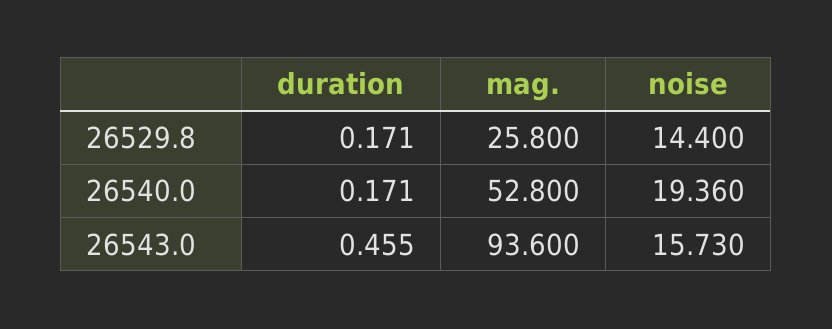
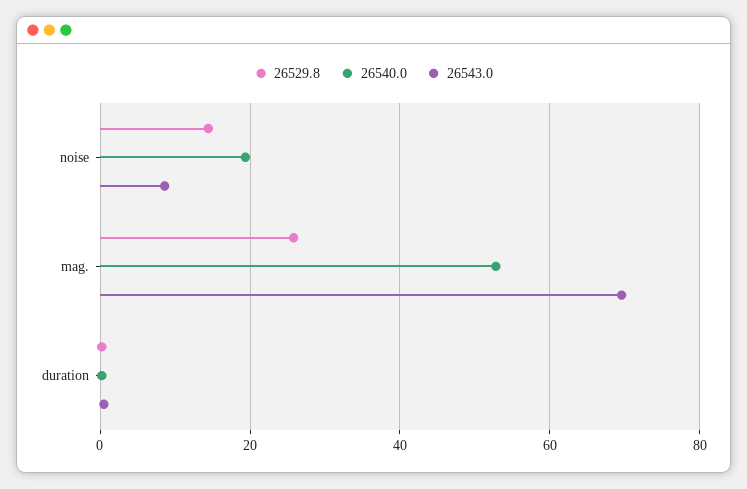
  {
    "26529.8": {
      "duration": 0.171,
      "mag.": 25.8,
      "noise": 14.4
    },
    "26540.0": {
      "duration": 0.171,
      "mag.": 52.8,
      "noise": 19.36
    },
    "26543.0": {
      "duration": 0.455,
-     "mag.": 93.6,
+     "mag.": 70,
-     "noise": 15.73
+     "noise": 8
    }
  }

